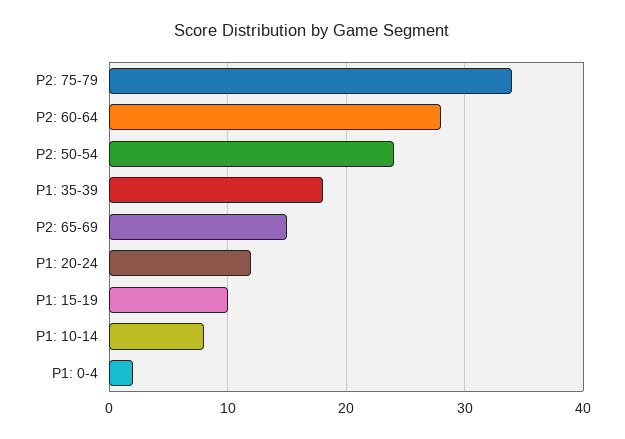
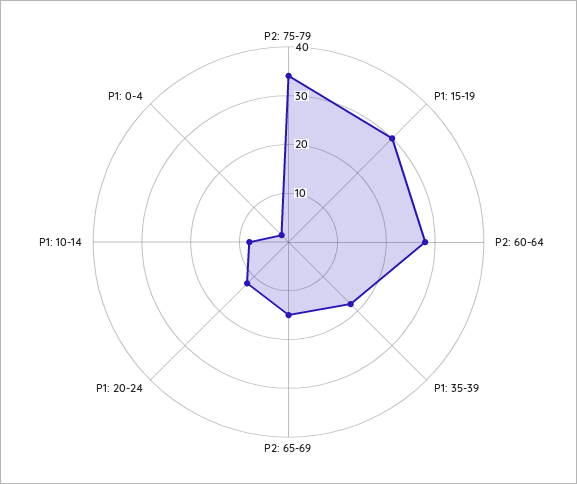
  {
    "P2: 75-79": 34,
    "P2: 60-64": 28,
-   "P2: 50-54": 24,
    "P1: 35-39": 18,
    "P2: 65-69": 15,
    "P1: 20-24": 12,
-   "P1: 15-19": 10,
+   "P1: 15-19": 30,
    "P1: 10-14": 8,
    "P1: 0-4": 2
  }

